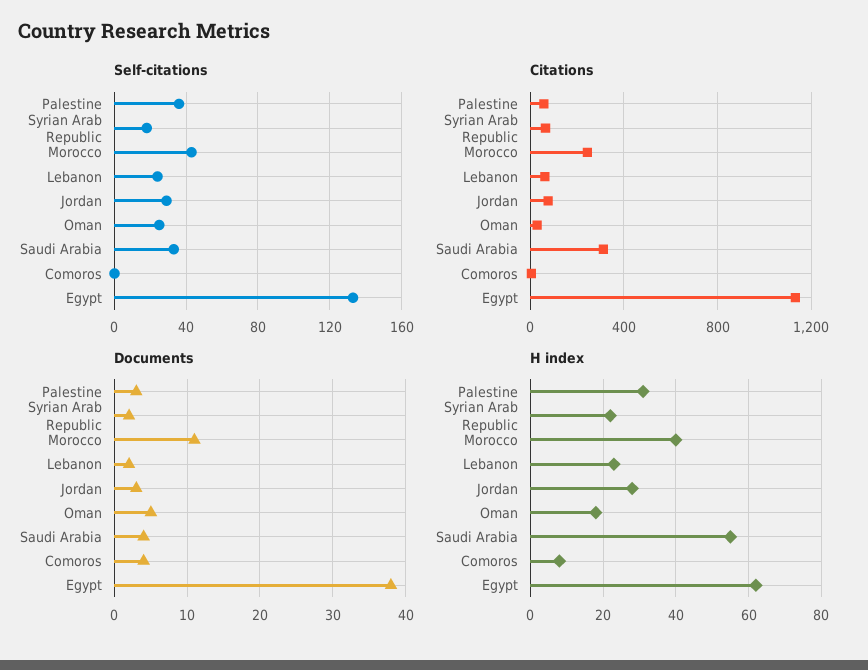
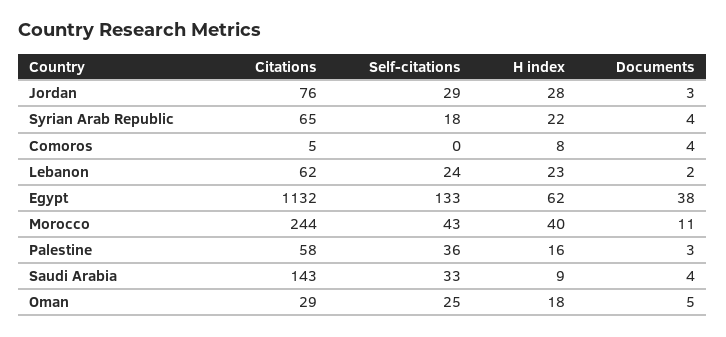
  {
    "Self-citations": {
      "Palestine": 36,
      "Syrian Arab Republic": 18,
      "Morocco": 43,
      "Lebanon": 24,
      "Jordan": 29,
      "Oman": 25,
      "Saudi Arabia": 33,
      "Comoros": 0,
      "Egypt": 133
    },
    "Citations": {
      "Palestine": 58,
      "Syrian Arab Republic": 65,
      "Morocco": 244,
      "Lebanon": 62,
      "Jordan": 76,
      "Oman": 29,
-     "Saudi Arabia": 300,
+     "Saudi Arabia": 143,
      "Comoros": 5,
      "Egypt": 1132
    },
    "Documents": {
      "Palestine": 3,
-     "Syrian Arab Republic": 2,
+     "Syrian Arab Republic": 4,
      "Morocco": 11,
      "Lebanon": 2,
      "Jordan": 3,
      "Oman": 5,
      "Saudi Arabia": 4,
      "Comoros": 4,
      "Egypt": 38
    },
    "H index": {
-     "Palestine": 30,
+     "Palestine": 16,
      "Syrian Arab Republic": 22,
      "Morocco": 40,
      "Lebanon": 23,
      "Jordan": 28,
      "Oman": 18,
-     "Saudi Arabia": 55,
+     "Saudi Arabia": 9,
      "Comoros": 8,
      "Egypt": 62
    }
  }

